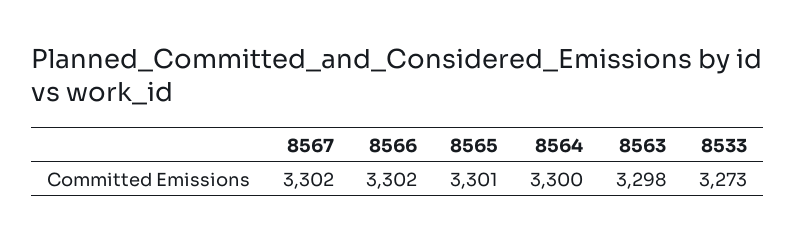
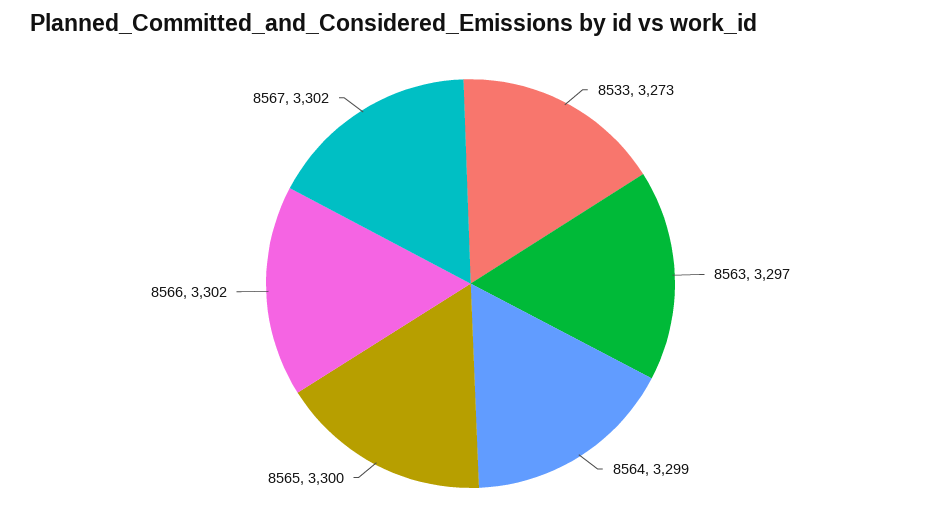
  {
    "8567": 3302,
    "8566": 3302,
-   "8565": 3301,
+   "8565": 3300,
-   "8564": 3300,
+   "8564": 3299,
-   "8563": 3298,
+   "8563": 3297,
    "8533": 3273
  }

